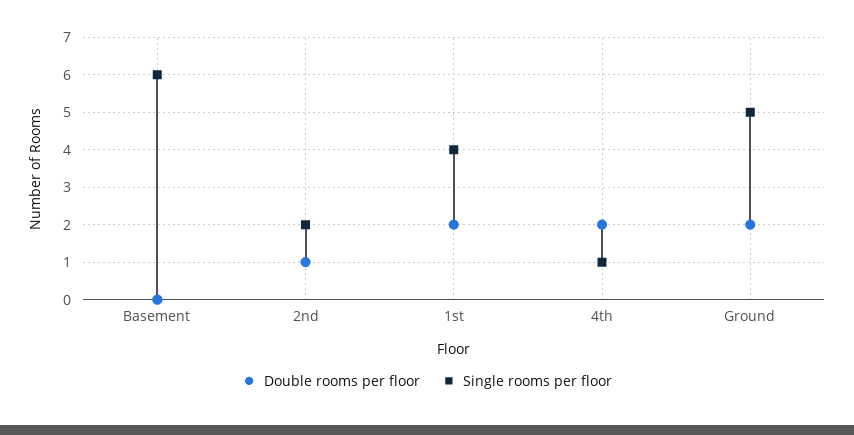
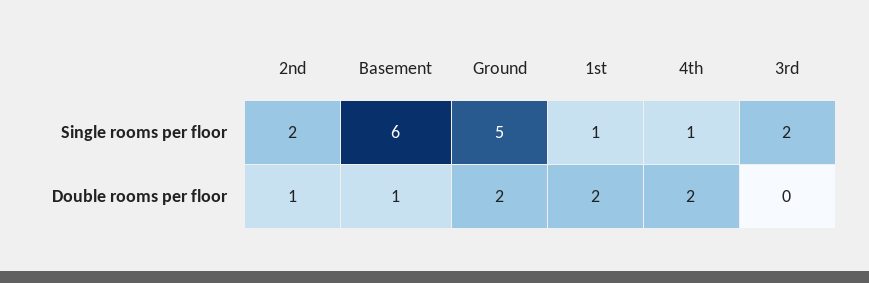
  {
    "Double rooms per floor": {
-     "Basement": 0,
+     "Basement": 1,
      "2nd": 1,
      "1st": 2,
      "4th": 2,
-     "Ground": 2
+     "Ground": 2,
+     "3rd": 0
    },
    "Single rooms per floor": {
      "Basement": 6,
      "2nd": 2,
-     "1st": 4,
+     "1st": 1,
      "4th": 1,
-     "Ground": 5
+     "Ground": 5,
+     "3rd": 2
    }
  }

